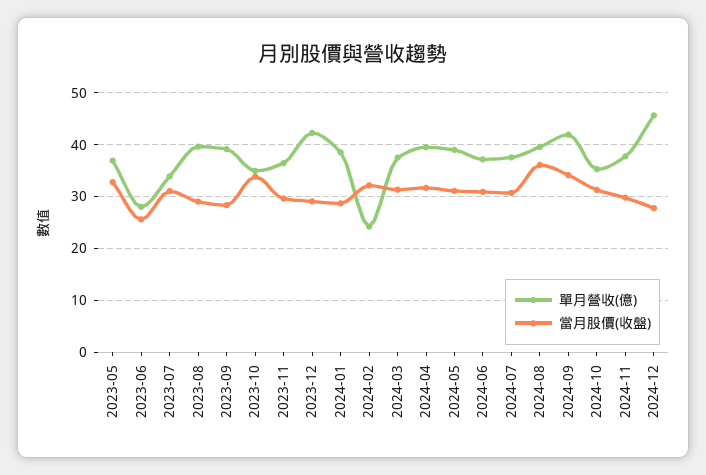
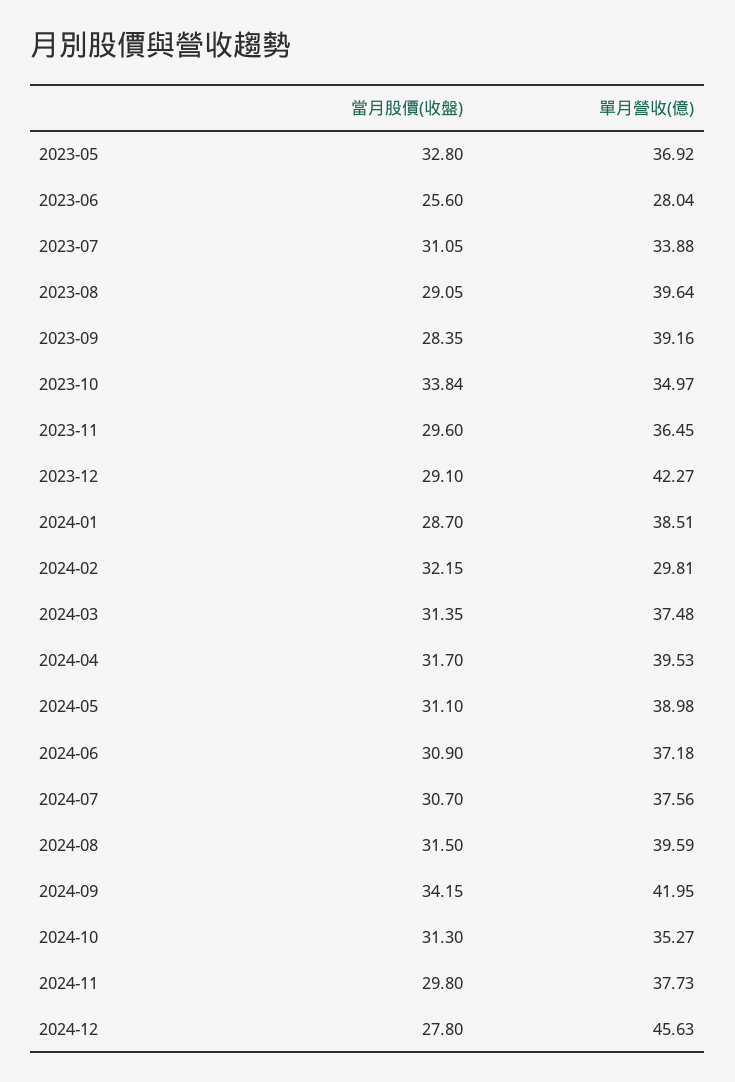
  {
    "單月營收(億)": {
      "2023-05": 36.92,
      "2023-06": 28.04,
      "2023-07": 33.88,
      "2023-08": 39.64,
      "2023-09": 39.16,
      "2023-10": 34.97,
      "2023-11": 36.45,
      "2023-12": 42.27,
      "2024-01": 38.51,
-     "2024-02": 24,
+     "2024-02": 29.81,
      "2024-03": 37.48,
      "2024-04": 39.53,
      "2024-05": 38.98,
      "2024-06": 37.18,
      "2024-07": 37.56,
      "2024-08": 39.59,
      "2024-09": 41.95,
      "2024-10": 35.27,
      "2024-11": 37.73,
      "2024-12": 45.63
    },
    "當月股價(收盤)": {
      "2023-05": 32.8,
      "2023-06": 25.6,
      "2023-07": 31.05,
      "2023-08": 29.05,
      "2023-09": 28.35,
      "2023-10": 33.84,
      "2023-11": 29.6,
      "2023-12": 29.1,
      "2024-01": 28.7,
      "2024-02": 32.15,
      "2024-03": 31.35,
      "2024-04": 31.7,
      "2024-05": 31.1,
      "2024-06": 30.9,
      "2024-07": 30.7,
-     "2024-08": 36,
+     "2024-08": 31.5,
      "2024-09": 34.15,
      "2024-10": 31.3,
      "2024-11": 29.8,
      "2024-12": 27.8
    }
  }

